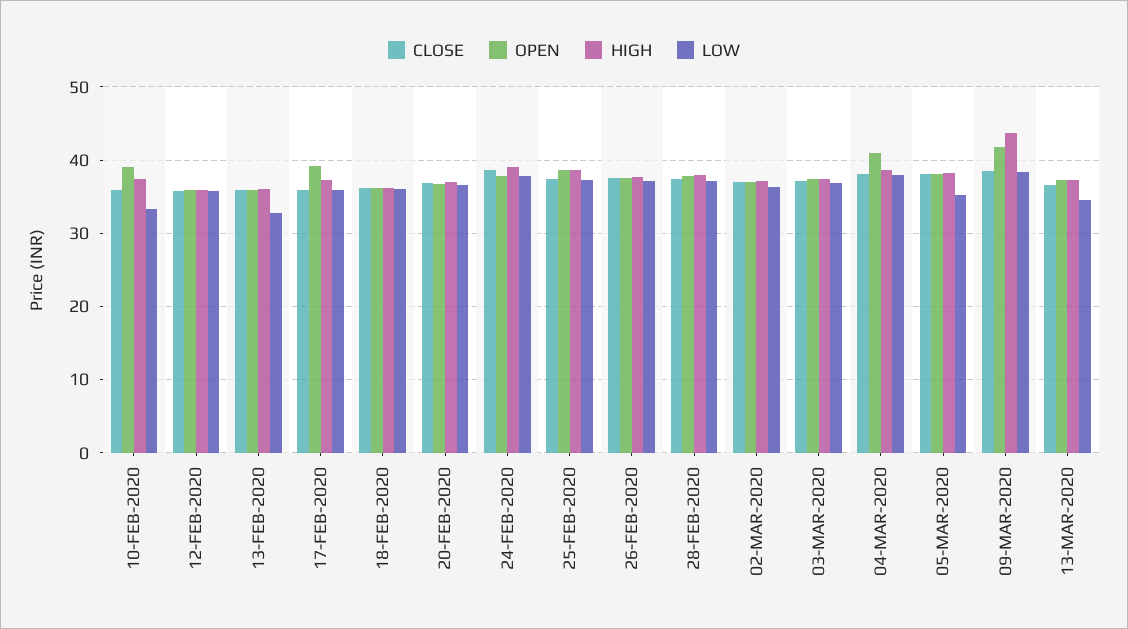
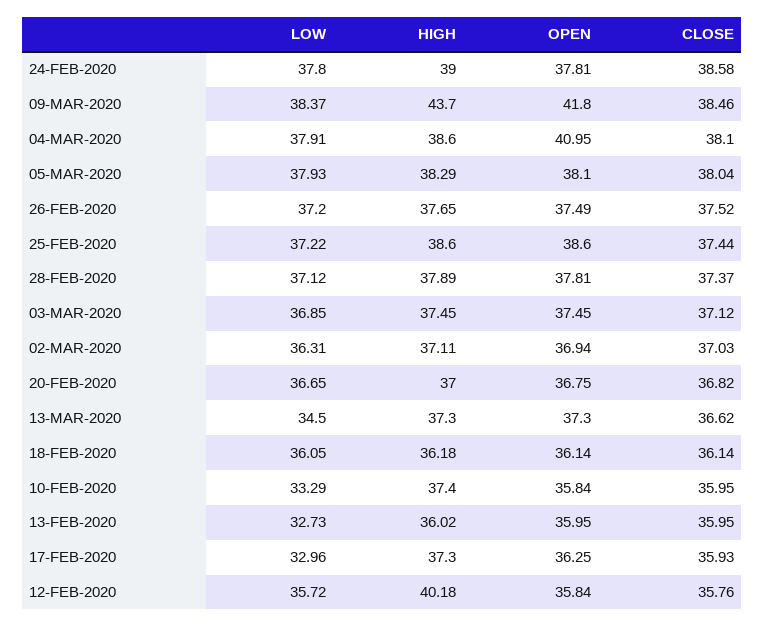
  {
    "CLOSE": {
      "10-FEB-2020": 35.95,
      "12-FEB-2020": 35.76,
      "13-FEB-2020": 35.95,
      "17-FEB-2020": 35.93,
      "18-FEB-2020": 36.14,
      "20-FEB-2020": 36.82,
      "24-FEB-2020": 38.58,
      "25-FEB-2020": 37.44,
      "26-FEB-2020": 37.52,
      "28-FEB-2020": 37.37,
      "02-MAR-2020": 37.03,
      "03-MAR-2020": 37.12,
      "04-MAR-2020": 38.1,
      "05-MAR-2020": 38.04,
      "09-MAR-2020": 38.46,
      "13-MAR-2020": 36.62
    },
    "OPEN": {
-     "10-FEB-2020": 39,
+     "10-FEB-2020": 35.84,
      "12-FEB-2020": 35.84,
      "13-FEB-2020": 35.95,
-     "17-FEB-2020": 39,
+     "17-FEB-2020": 36.25,
      "18-FEB-2020": 36.14,
      "20-FEB-2020": 36.75,
      "24-FEB-2020": 37.81,
      "25-FEB-2020": 38.6,
      "26-FEB-2020": 37.49,
      "28-FEB-2020": 37.81,
      "02-MAR-2020": 36.94,
      "03-MAR-2020": 37.45,
      "04-MAR-2020": 40.95,
      "05-MAR-2020": 38.1,
      "09-MAR-2020": 41.8,
      "13-MAR-2020": 37.3
    },
    "HIGH": {
      "10-FEB-2020": 37.4,
-     "12-FEB-2020": 36,
+     "12-FEB-2020": 40.18,
      "13-FEB-2020": 36.02,
      "17-FEB-2020": 37.3,
      "18-FEB-2020": 36.18,
      "20-FEB-2020": 37,
      "24-FEB-2020": 39,
      "25-FEB-2020": 38.6,
      "26-FEB-2020": 37.65,
      "28-FEB-2020": 37.89,
      "02-MAR-2020": 37.11,
      "03-MAR-2020": 37.45,
      "04-MAR-2020": 38.6,
      "05-MAR-2020": 38.29,
      "09-MAR-2020": 43.7,
      "13-MAR-2020": 37.3
    },
    "LOW": {
      "10-FEB-2020": 33.29,
      "12-FEB-2020": 35.72,
      "13-FEB-2020": 32.73,
-     "17-FEB-2020": 36,
+     "17-FEB-2020": 32.96,
      "18-FEB-2020": 36.05,
      "20-FEB-2020": 36.65,
      "24-FEB-2020": 37.8,
      "25-FEB-2020": 37.22,
      "26-FEB-2020": 37.2,
      "28-FEB-2020": 37.12,
      "02-MAR-2020": 36.31,
      "03-MAR-2020": 36.85,
      "04-MAR-2020": 37.91,
-     "05-MAR-2020": 35,
+     "05-MAR-2020": 37.93,
      "09-MAR-2020": 38.37,
      "13-MAR-2020": 34.5
    }
  }

